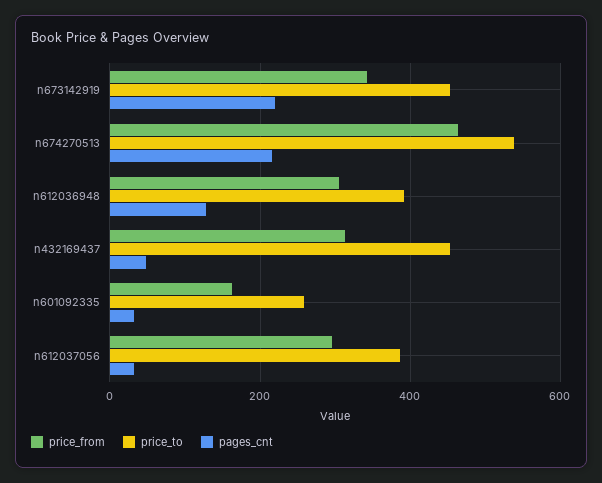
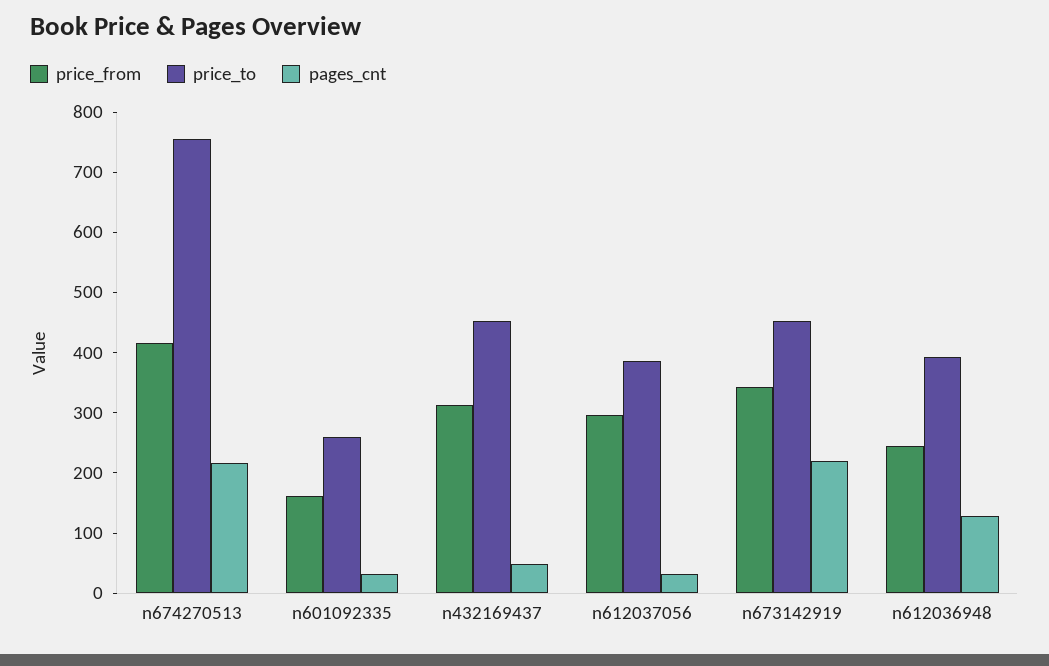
  {
    "price_from": {
      "n673142919": 340,
-     "n674270513": 460,
+     "n674270513": 420,
-     "n612036948": 300,
+     "n612036948": 240,
      "n432169437": 320,
      "n601092335": 160,
      "n612037056": 300
    },
    "price_to": {
      "n673142919": 460,
-     "n674270513": 540,
+     "n674270513": 760,
      "n612036948": 400,
      "n432169437": 460,
      "n601092335": 260,
      "n612037056": 380
    },
    "pages_cnt": {
      "n673142919": 220,
      "n674270513": 220,
      "n612036948": 120,
      "n432169437": 40,
      "n601092335": 40,
      "n612037056": 40
    }
  }

